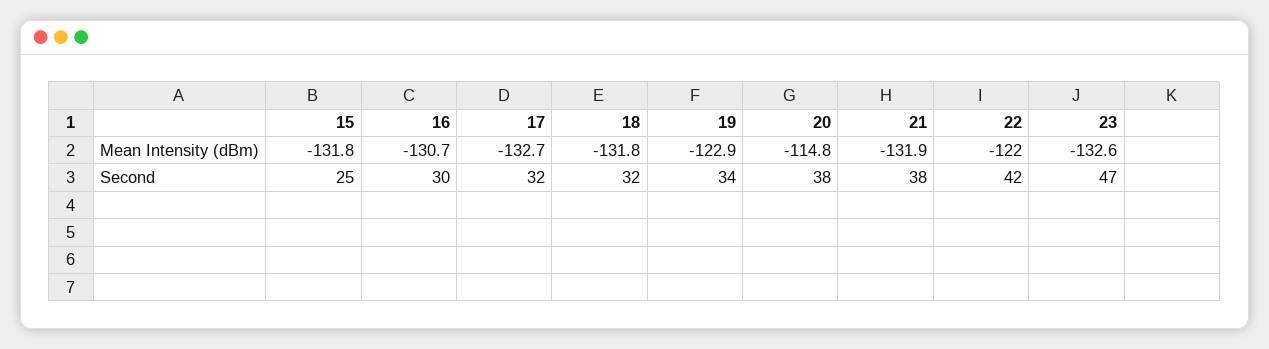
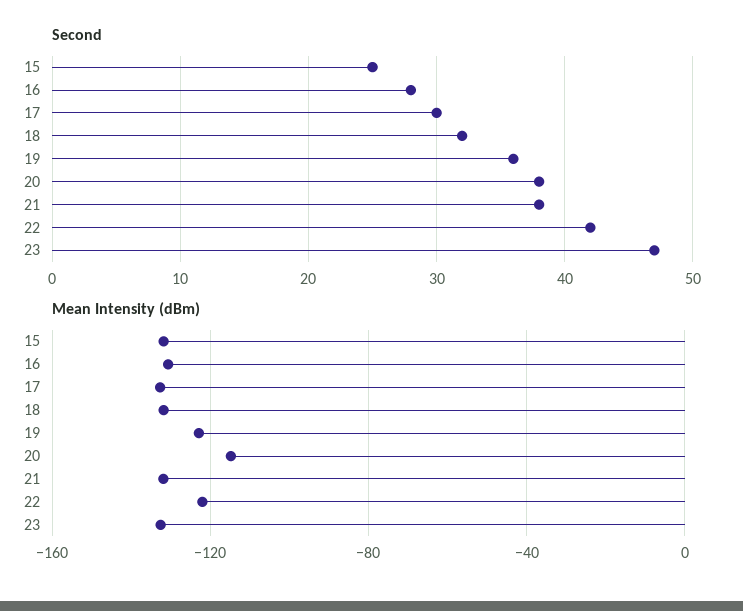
  {
    "Mean Intensity (dBm)": {
      "15": -131.8,
      "16": -130.7,
      "17": -132.7,
      "18": -131.8,
      "19": -122.9,
      "20": -114.8,
      "21": -131.9,
      "22": -122,
      "23": -132.6
    },
    "Second": {
      "15": 25,
-     "16": 30,
+     "16": 28,
-     "17": 32,
+     "17": 30,
      "18": 32,
-     "19": 34,
+     "19": 36,
      "20": 38,
      "21": 38,
      "22": 42,
      "23": 47
    }
  }

